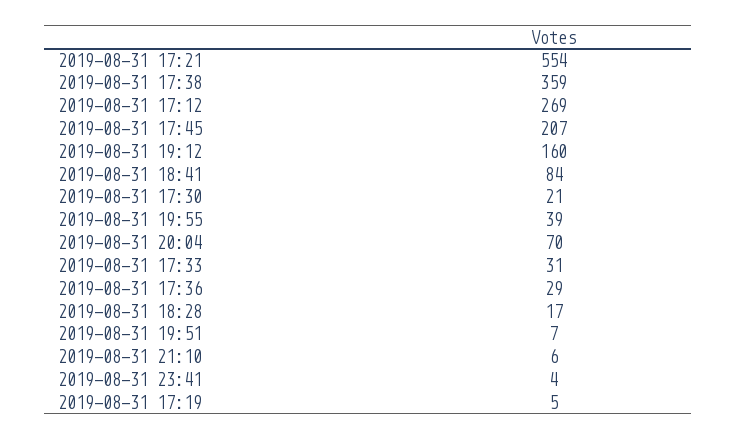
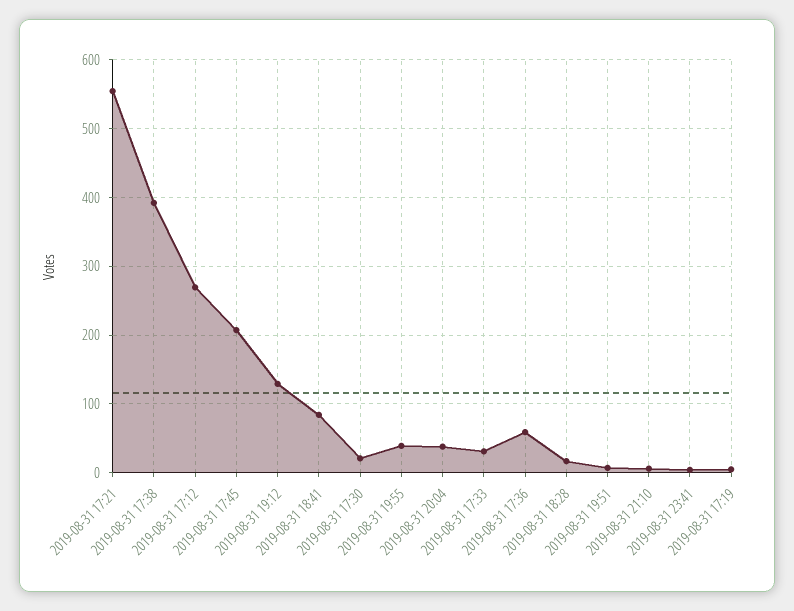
  {
    "2019-08-31 17:21": 554,
-   "2019-08-31 17:38": 359,
+   "2019-08-31 17:38": 390,
    "2019-08-31 17:12": 269,
    "2019-08-31 17:45": 207,
-   "2019-08-31 19:12": 160,
+   "2019-08-31 19:12": 130,
    "2019-08-31 18:41": 84,
    "2019-08-31 17:30": 21,
    "2019-08-31 19:55": 39,
-   "2019-08-31 20:04": 70,
+   "2019-08-31 20:04": 40,
    "2019-08-31 17:33": 31,
-   "2019-08-31 17:36": 29,
+   "2019-08-31 17:36": 60,
    "2019-08-31 18:28": 17,
    "2019-08-31 19:51": 7,
    "2019-08-31 21:10": 6,
    "2019-08-31 23:41": 4,
    "2019-08-31 17:19": 5
  }

